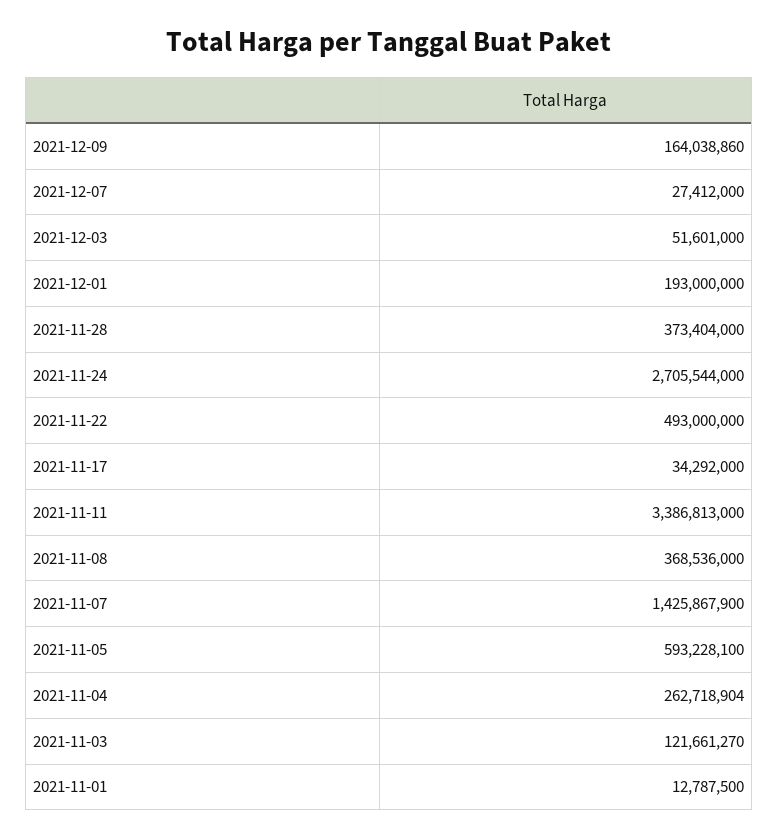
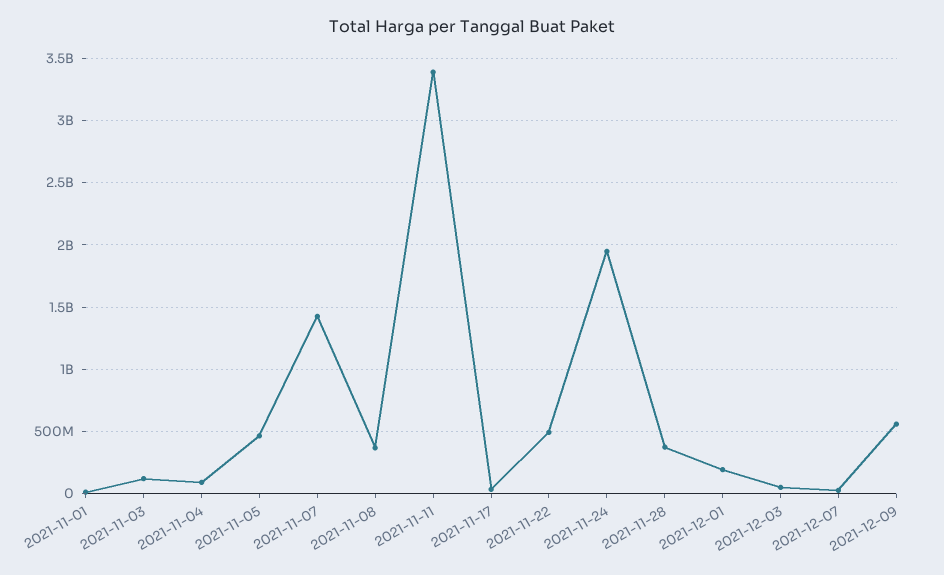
  {
-   "2021-12-09": 164038860,
+   "2021-12-09": 550000000,
    "2021-12-07": 27412000,
    "2021-12-03": 51601000,
    "2021-12-01": 193000000,
    "2021-11-28": 373404000,
-   "2021-11-24": 2705544000,
+   "2021-11-24": 1950000000,
    "2021-11-22": 493000000,
    "2021-11-17": 34292000,
    "2021-11-11": 3386813000,
    "2021-11-08": 368536000,
    "2021-11-07": 1425867900,
-   "2021-11-05": 593228100,
+   "2021-11-05": 450000000,
-   "2021-11-04": 262718904,
+   "2021-11-04": 100000000,
    "2021-11-03": 121661270,
    "2021-11-01": 12787500
  }

